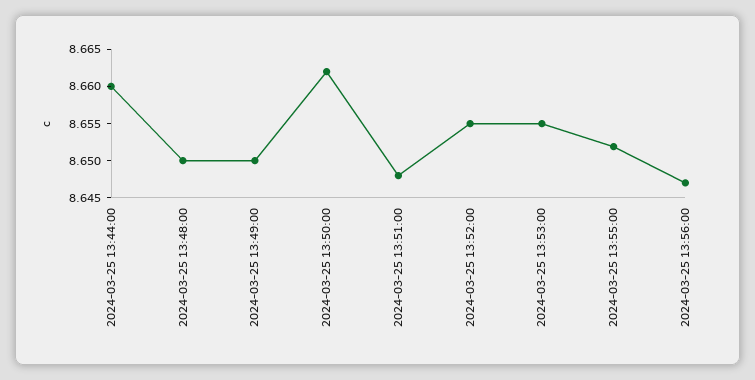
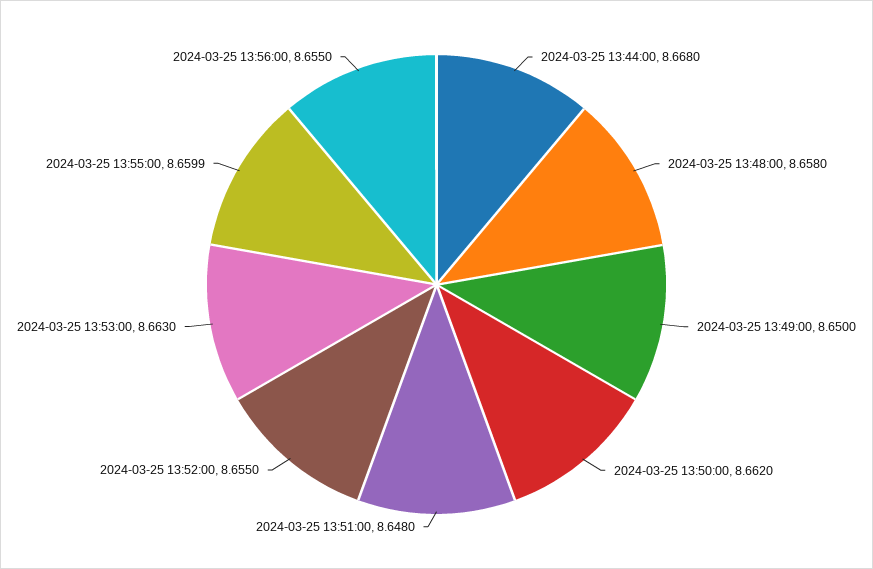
  {
-   "2024-03-25 13:44:00": 8.66,
+   "2024-03-25 13:44:00": 8.668,
-   "2024-03-25 13:48:00": 8.65,
+   "2024-03-25 13:48:00": 8.658,
    "2024-03-25 13:49:00": 8.65,
    "2024-03-25 13:50:00": 8.662,
    "2024-03-25 13:51:00": 8.648,
    "2024-03-25 13:52:00": 8.655,
-   "2024-03-25 13:53:00": 8.655,
+   "2024-03-25 13:53:00": 8.663,
-   "2024-03-25 13:55:00": 8.6525,
+   "2024-03-25 13:55:00": 8.6599,
-   "2024-03-25 13:56:00": 8.6475
+   "2024-03-25 13:56:00": 8.655
  }

